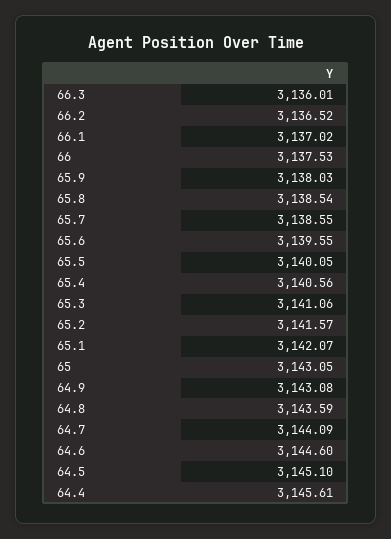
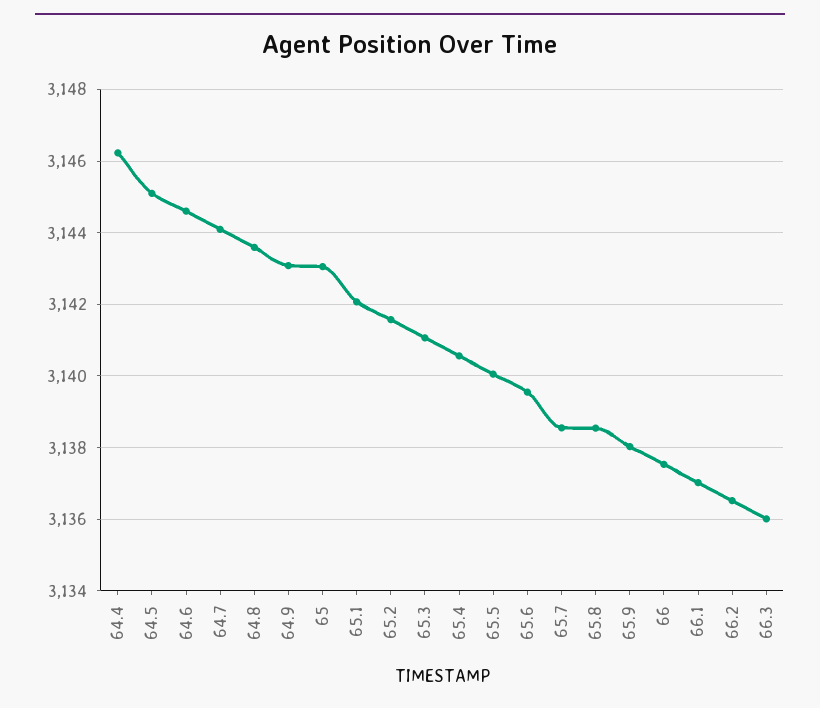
  {
    "66.3": 3136.01,
    "66.2": 3136.52,
    "66.1": 3137.02,
    "66": 3137.53,
    "65.9": 3138.03,
    "65.8": 3138.54,
    "65.7": 3138.55,
    "65.6": 3139.55,
    "65.5": 3140.05,
    "65.4": 3140.56,
    "65.3": 3141.06,
    "65.2": 3141.57,
    "65.1": 3142.07,
    "65": 3143.05,
    "64.9": 3143.08,
    "64.8": 3143.59,
    "64.7": 3144.09,
    "64.6": 3144.6,
    "64.5": 3145.1,
-   "64.4": 3145.61
+   "64.4": 3146.2
  }

